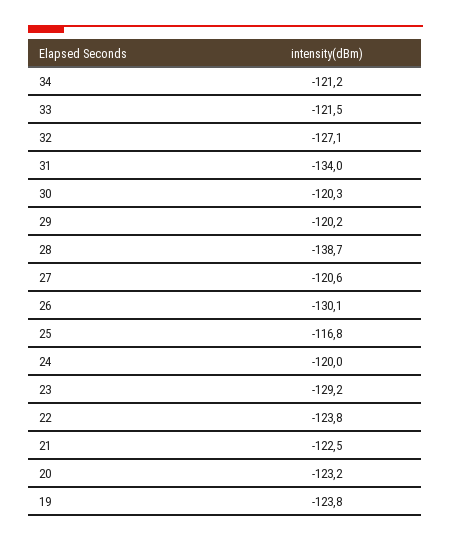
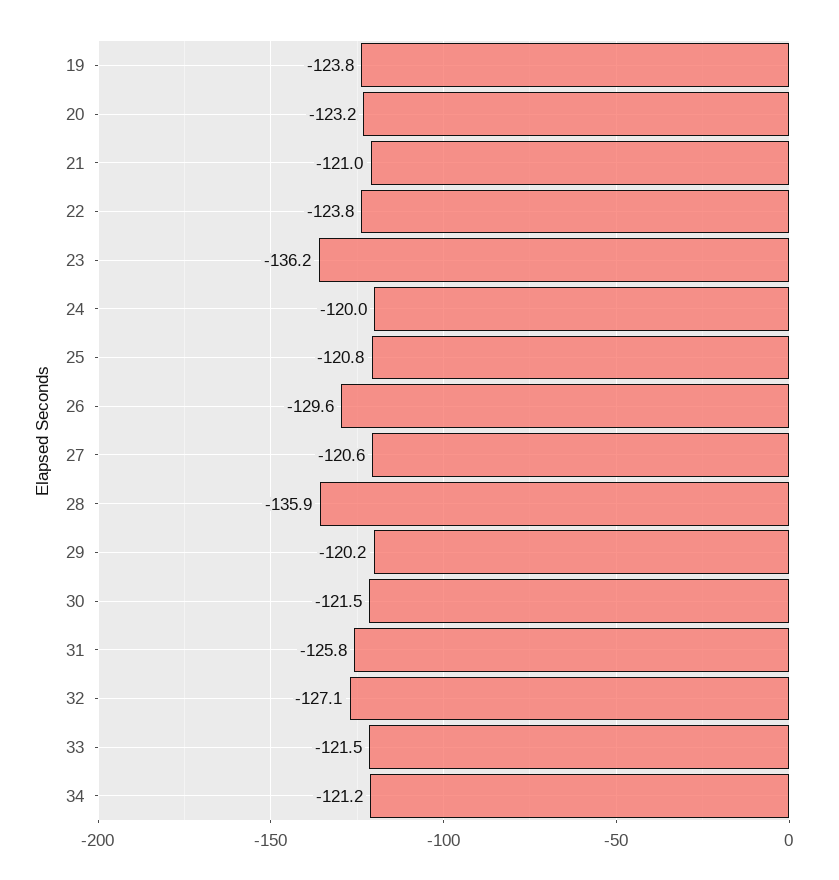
  {
    "34": -121.2,
    "33": -121.5,
    "32": -127.1,
-   "31": -134,
+   "31": -125.8,
-   "30": -120.3,
+   "30": -121.5,
    "29": -120.2,
-   "28": -138.7,
+   "28": -135.9,
    "27": -120.6,
-   "26": -130.1,
+   "26": -129.6,
-   "25": -116.8,
+   "25": -120.8,
    "24": -120,
-   "23": -129.2,
+   "23": -136.2,
    "22": -123.8,
-   "21": -122.5,
+   "21": -121,
    "20": -123.2,
    "19": -123.8
  }

